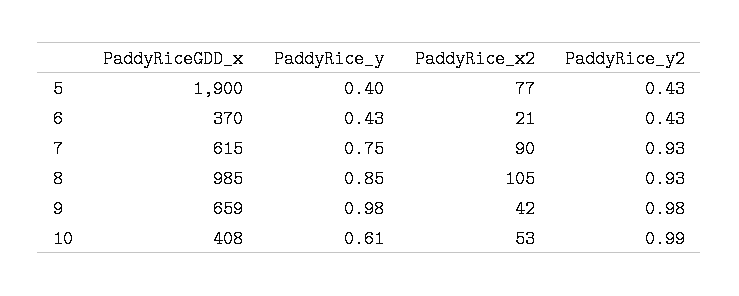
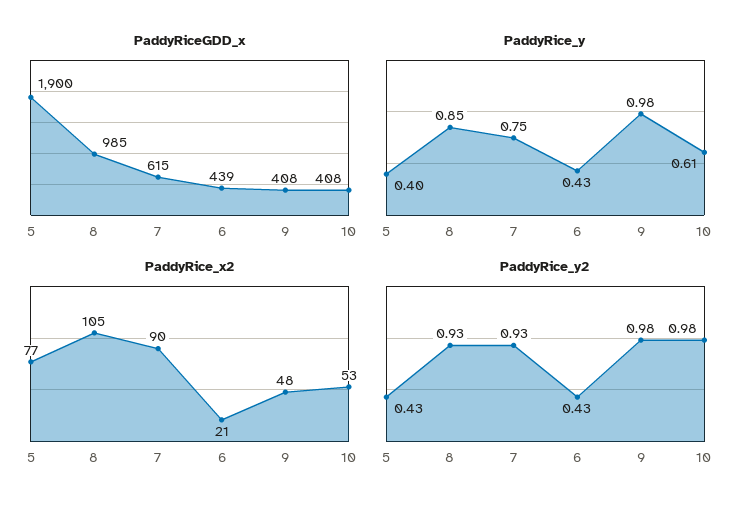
  {
    "PaddyRiceGDD_x": {
      "5": 1900,
-     "6": 370,
+     "6": 439,
      "7": 615,
      "8": 985,
-     "9": 659,
+     "9": 408,
      "10": 408
    },
    "PaddyRice_y": {
      "5": 0.4,
      "6": 0.43,
      "7": 0.75,
      "8": 0.85,
      "9": 0.98,
      "10": 0.61
    },
    "PaddyRice_x2": {
      "5": 77,
      "6": 21,
      "7": 90,
      "8": 105,
-     "9": 42,
+     "9": 48,
      "10": 53
    },
    "PaddyRice_y2": {
      "5": 0.43,
      "6": 0.43,
      "7": 0.93,
      "8": 0.93,
      "9": 0.98,
-     "10": 0.99
+     "10": 0.98
    }
  }

